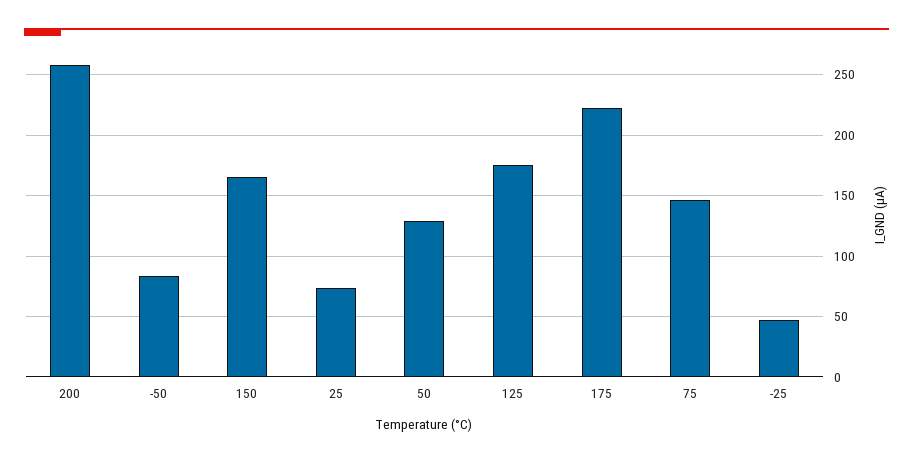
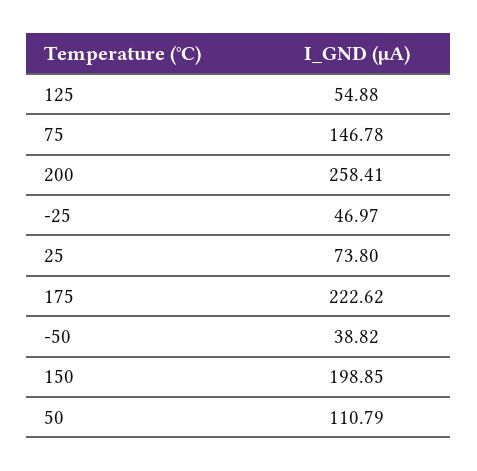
  {
    "200": 258.41,
-   "-50": 85,
+   "-50": 38.82,
-   "150": 165,
+   "150": 198.85,
    "25": 73.8,
-   "50": 130,
+   "50": 110.79,
-   "125": 175,
+   "125": 54.88,
    "175": 222.62,
    "75": 146.78,
    "-25": 46.97
  }

